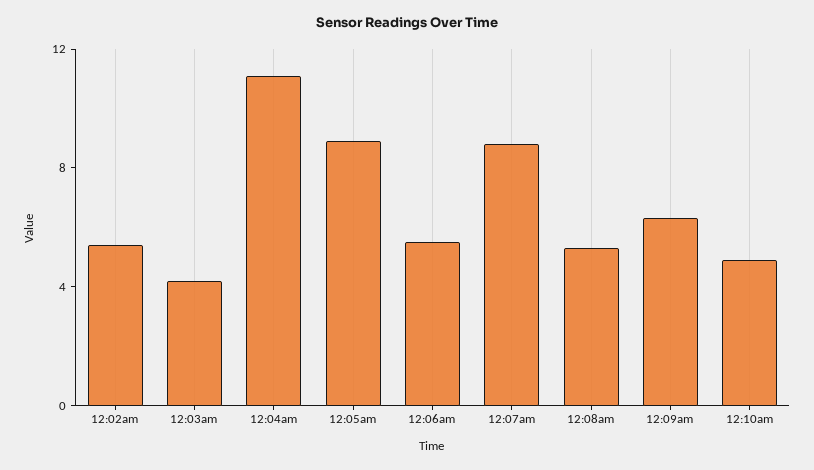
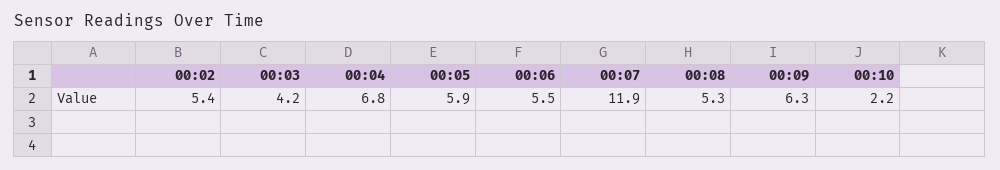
  {
    "12:02am": 5.4,
    "12:03am": 4.2,
-   "12:04am": 11,
+   "12:04am": 6.8,
-   "12:05am": 9,
+   "12:05am": 5.9,
    "12:06am": 5.5,
-   "12:07am": 9,
+   "12:07am": 11.9,
    "12:08am": 5.3,
    "12:09am": 6.3,
-   "12:10am": 5
+   "12:10am": 2.2
  }

